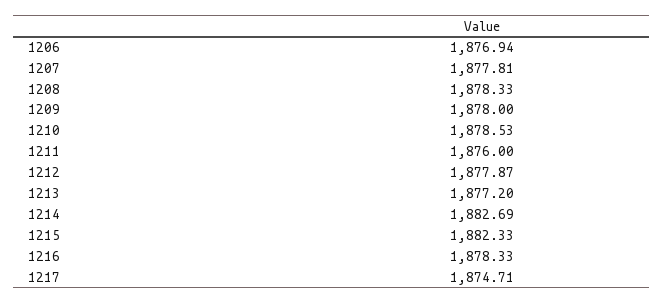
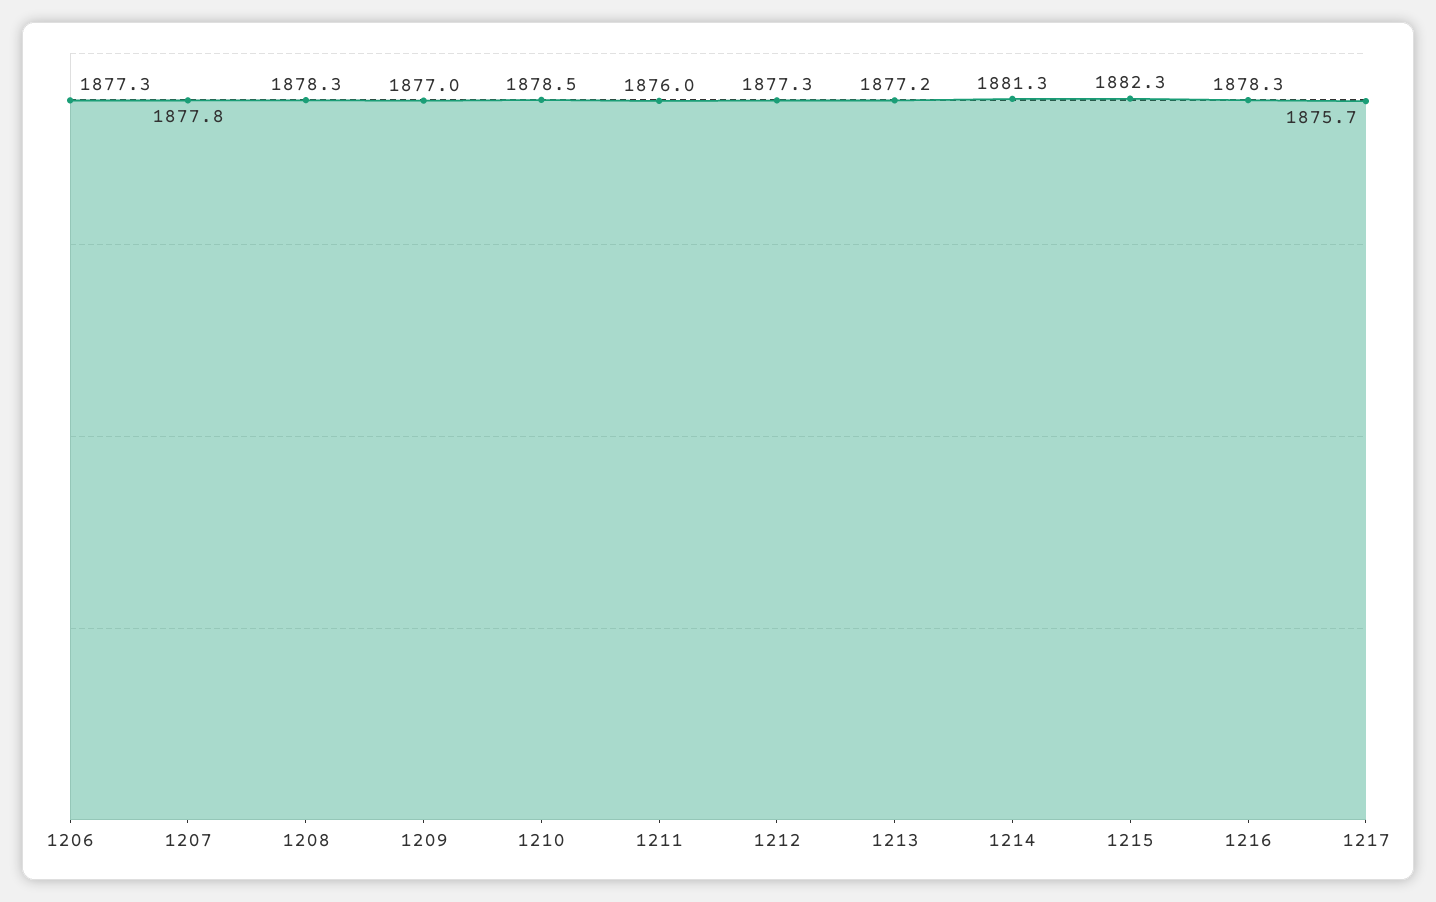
  {
-   "1206": 1876.94,
+   "1206": 1877.3,
    "1207": 1877.81,
    "1208": 1878.33,
-   "1209": 1878,
+   "1209": 1877,
    "1210": 1878.53,
    "1211": 1876,
-   "1212": 1877.87,
+   "1212": 1877.3,
    "1213": 1877.2,
-   "1214": 1882.69,
+   "1214": 1881.3,
    "1215": 1882.33,
    "1216": 1878.33,
-   "1217": 1874.71
+   "1217": 1875.7
  }

